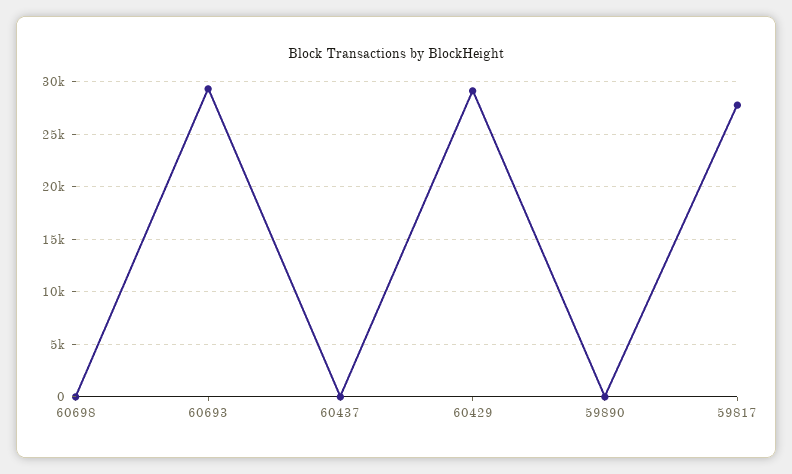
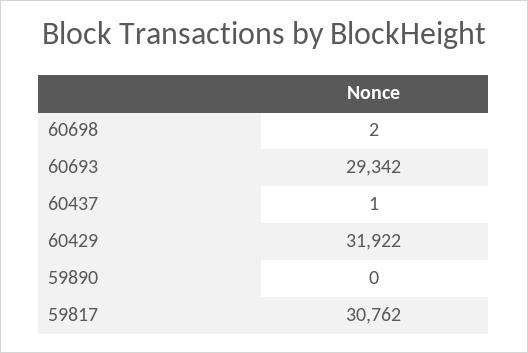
  {
    "60698": 2,
    "60693": 29342,
    "60437": 1,
-   "60429": 29000,
+   "60429": 31922,
    "59890": 0,
-   "59817": 28000
+   "59817": 30762
  }

